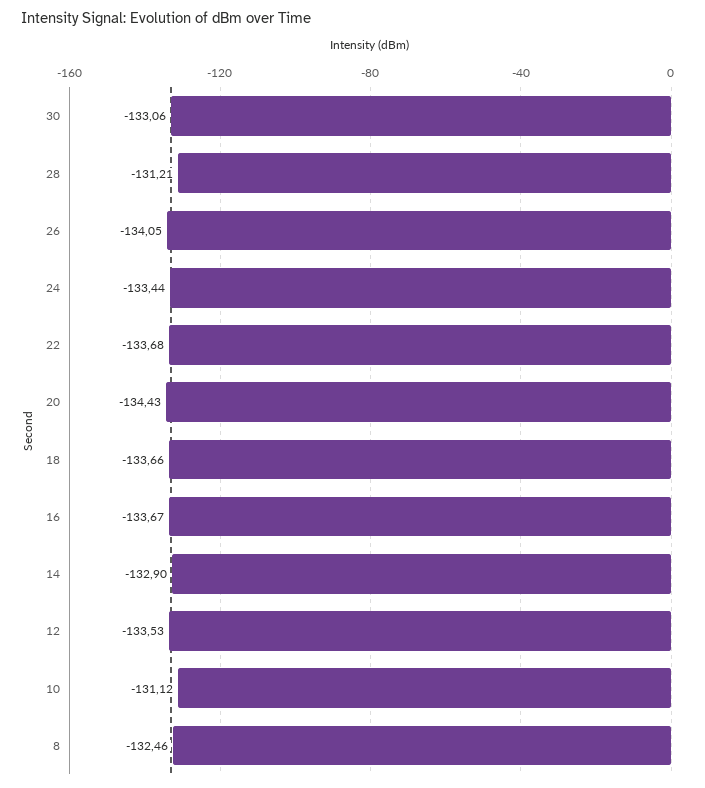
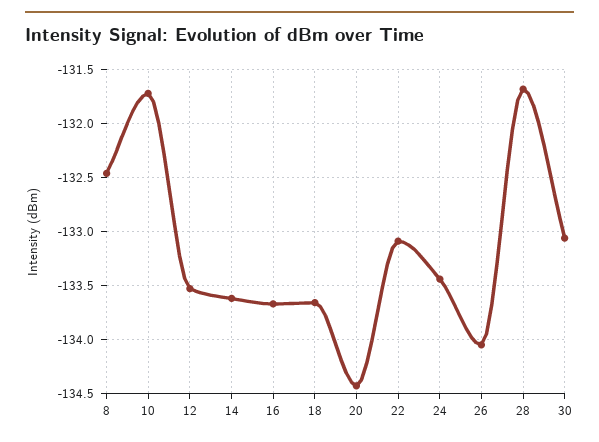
  {
    "30": -133.06,
-   "28": -131.21,
+   "28": -131.7,
    "26": -134.05,
    "24": -133.44,
-   "22": -133.68,
+   "22": -133.1,
    "20": -134.43,
    "18": -133.66,
    "16": -133.67,
-   "14": -132.9,
+   "14": -133.6,
    "12": -133.53,
-   "10": -131.12,
+   "10": -131.7,
    "8": -132.46
  }

